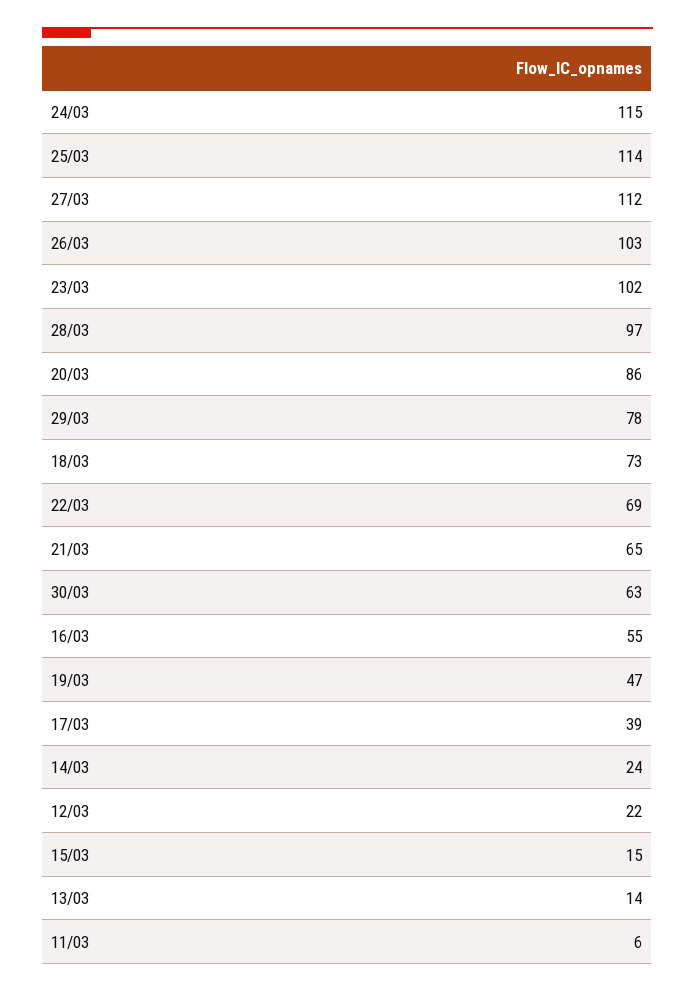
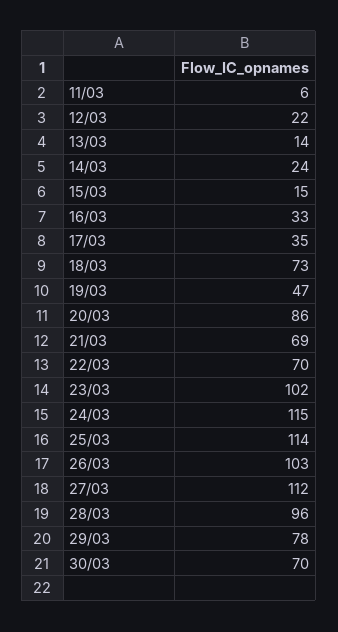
  {
    "24/03": 115,
    "25/03": 114,
    "27/03": 112,
    "26/03": 103,
    "23/03": 102,
-   "28/03": 97,
+   "28/03": 96,
    "20/03": 86,
    "29/03": 78,
    "18/03": 73,
-   "22/03": 69,
+   "22/03": 70,
-   "21/03": 65,
+   "21/03": 69,
-   "30/03": 63,
+   "30/03": 70,
-   "16/03": 55,
+   "16/03": 33,
    "19/03": 47,
-   "17/03": 39,
+   "17/03": 35,
    "14/03": 24,
    "12/03": 22,
    "15/03": 15,
    "13/03": 14,
    "11/03": 6
  }

